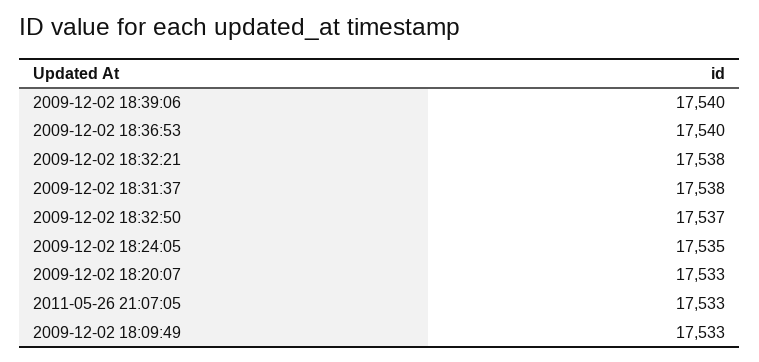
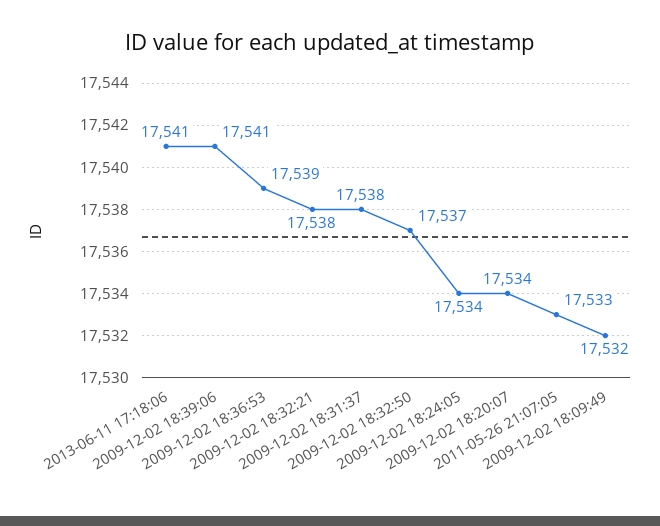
  {
-   "2009-12-02 18:39:06": 17540,
+   "2009-12-02 18:39:06": 17541,
-   "2009-12-02 18:36:53": 17540,
+   "2009-12-02 18:36:53": 17539,
    "2009-12-02 18:32:21": 17538,
    "2009-12-02 18:31:37": 17538,
    "2009-12-02 18:32:50": 17537,
-   "2009-12-02 18:24:05": 17535,
+   "2009-12-02 18:24:05": 17534,
-   "2009-12-02 18:20:07": 17533,
+   "2009-12-02 18:20:07": 17534,
    "2011-05-26 21:07:05": 17533,
-   "2009-12-02 18:09:49": 17533
+   "2009-12-02 18:09:49": 17532,
+   "2013-06-11 17:18:06": 17541
  }

